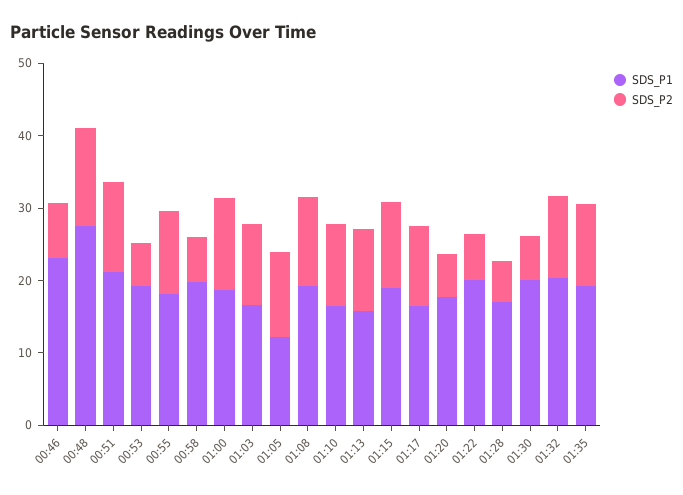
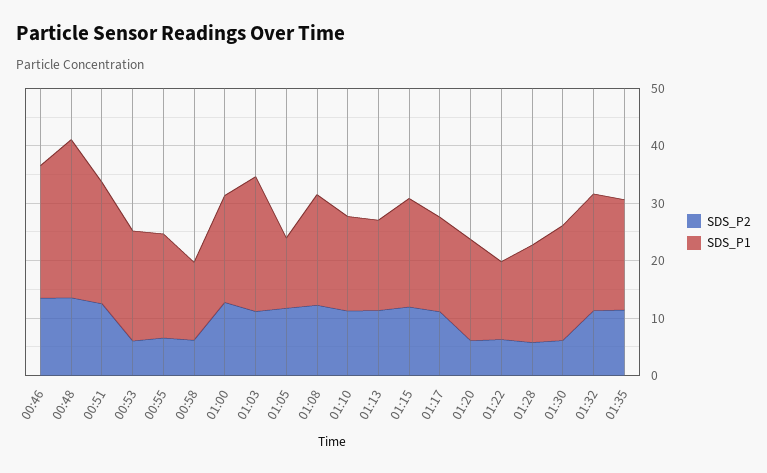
  {
    "SDS_P1": {
      "00:46": 24,
      "00:48": 28,
      "00:51": 22,
      "00:53": 20,
      "00:55": 18,
-     "00:58": 20,
+     "00:58": 14,
      "01:00": 18,
-     "01:03": 16,
+     "01:03": 24,
      "01:05": 12,
      "01:08": 20,
      "01:10": 16,
      "01:13": 16,
      "01:15": 18,
      "01:17": 16,
      "01:20": 18,
-     "01:22": 20,
+     "01:22": 14,
      "01:28": 16,
      "01:30": 20,
      "01:32": 20,
      "01:35": 20
    },
    "SDS_P2": {
-     "00:46": 8,
+     "00:46": 14,
      "00:48": 14,
      "00:51": 12,
      "00:53": 6,
-     "00:55": 12,
+     "00:55": 6,
      "00:58": 6,
      "01:00": 12,
      "01:03": 12,
      "01:05": 12,
      "01:08": 12,
      "01:10": 12,
      "01:13": 12,
      "01:15": 12,
      "01:17": 12,
      "01:20": 6,
      "01:22": 6,
      "01:28": 6,
      "01:30": 6,
      "01:32": 12,
      "01:35": 12
    }
  }

